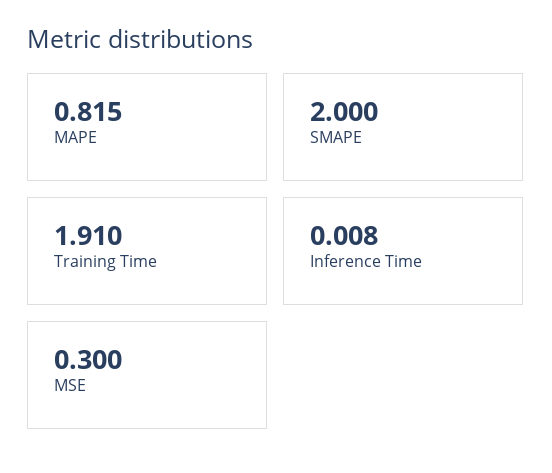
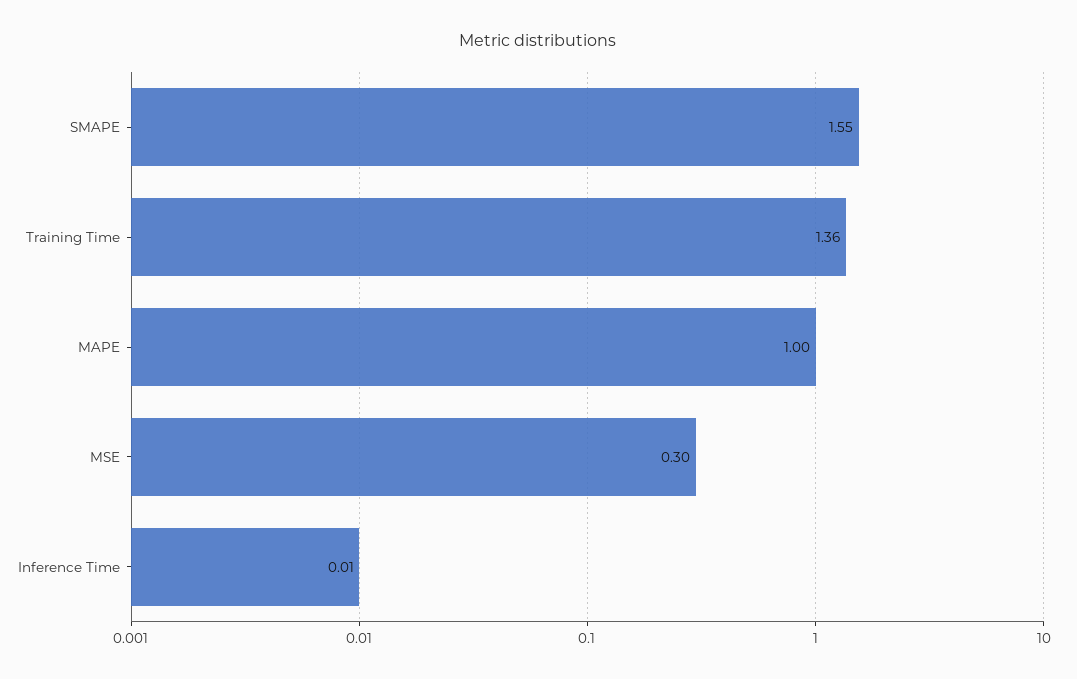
  {
-   "MAPE": 0.815,
+   "MAPE": 1,
-   "SMAPE": 2,
+   "SMAPE": 1.55,
-   "Training Time": 1.91,
+   "Training Time": 1.36,
    "Inference Time": 0.008,
    "MSE": 0.3
  }

